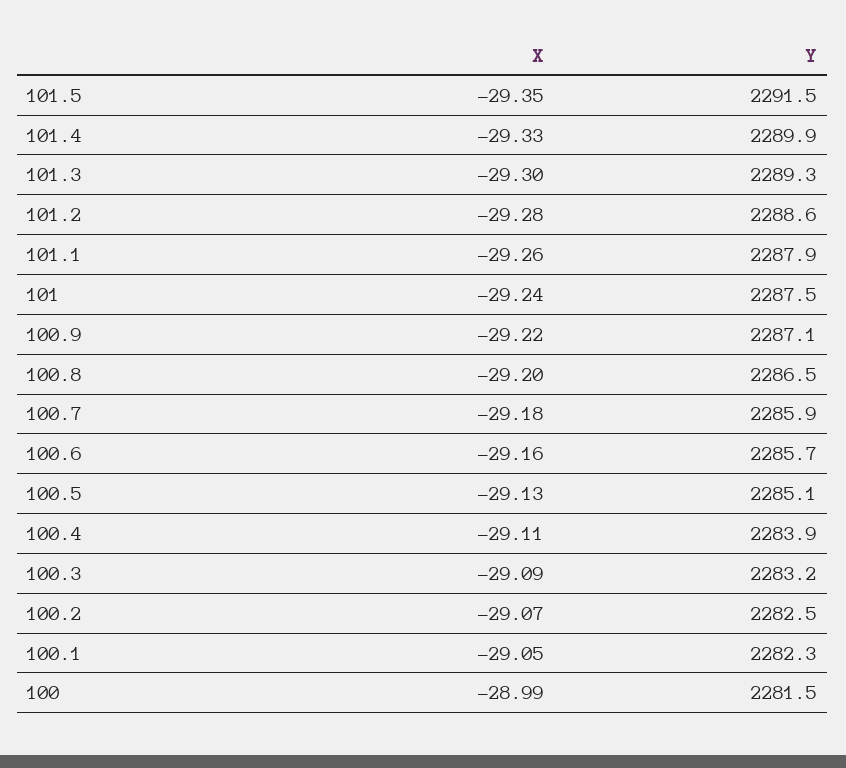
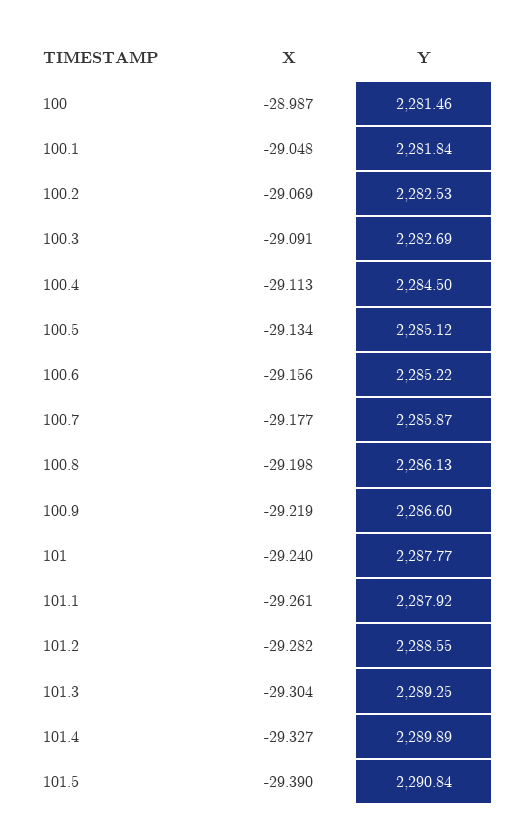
  {
    "X": {
-     "101.5": -29.35,
+     "101.5": -29.39,
      "101.4": -29.327,
      "101.3": -29.304,
      "101.2": -29.282,
      "101.1": -29.261,
      "101": -29.24,
      "100.9": -29.219,
      "100.8": -29.198,
      "100.7": -29.177,
      "100.6": -29.156,
      "100.5": -29.134,
      "100.4": -29.113,
      "100.3": -29.091,
      "100.2": -29.069,
      "100.1": -29.048,
      "100": -28.987
    },
    "Y": {
-     "101.5": 2291.5,
+     "101.5": 2290.84,
      "101.4": 2289.89,
      "101.3": 2289.25,
      "101.2": 2288.55,
      "101.1": 2287.92,
-     "101": 2287.5,
+     "101": 2287.77,
-     "100.9": 2287.1,
+     "100.9": 2286.6,
-     "100.8": 2286.5,
+     "100.8": 2286.13,
      "100.7": 2285.87,
-     "100.6": 2285.7,
+     "100.6": 2285.22,
      "100.5": 2285.12,
-     "100.4": 2283.9,
+     "100.4": 2284.5,
-     "100.3": 2283.2,
+     "100.3": 2282.69,
      "100.2": 2282.53,
-     "100.1": 2282.3,
+     "100.1": 2281.84,
      "100": 2281.46
    }
  }

